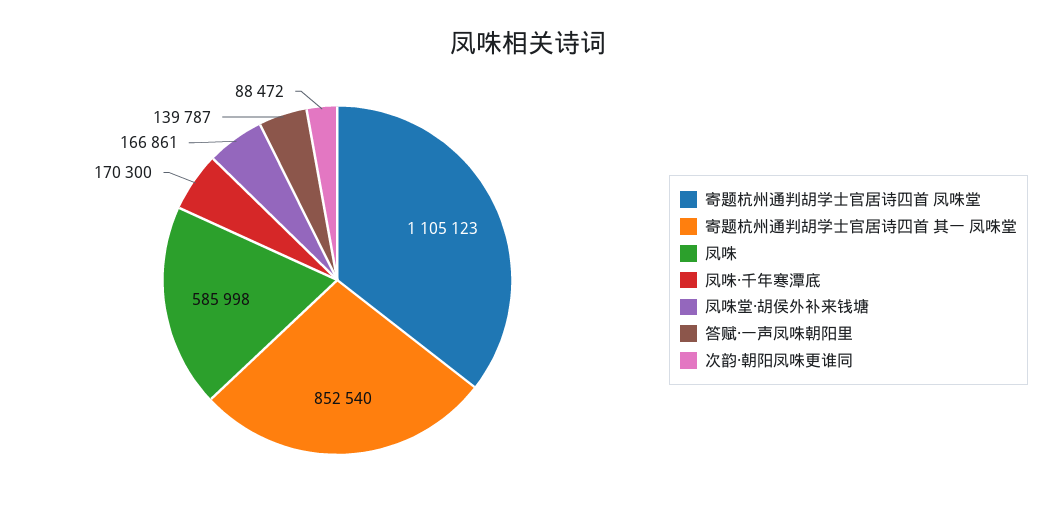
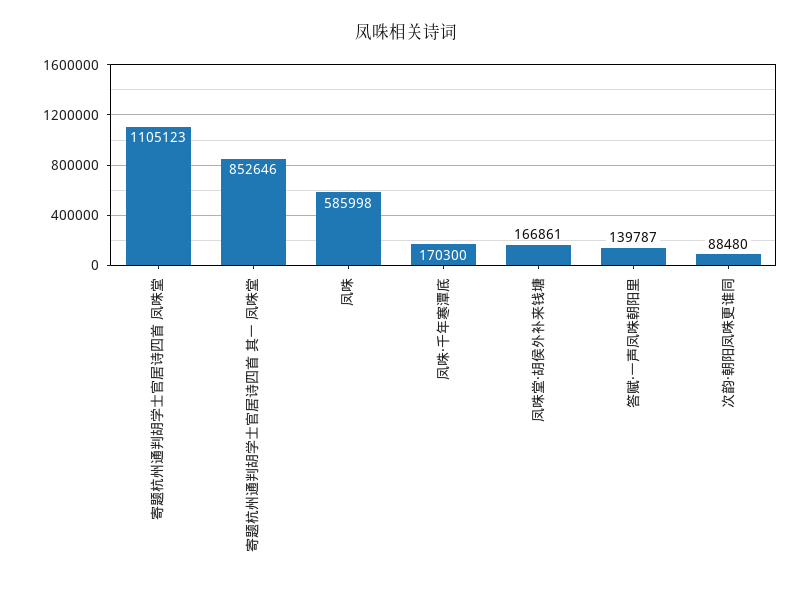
  {
    "寄题杭州通判胡学士官居诗四首 凤咮堂": 1105123,
-   "寄题杭州通判胡学士官居诗四首 其一 凤咮堂": 852540,
+   "寄题杭州通判胡学士官居诗四首 其一 凤咮堂": 852646,
    "凤咮": 585998,
    "凤咮·千年寒潭底": 170300,
    "凤咮堂·胡侯外补来钱塘": 166861,
    "答赋·一声凤咮朝阳里": 139787,
-   "次韵·朝阳凤咮更谁同": 88472
+   "次韵·朝阳凤咮更谁同": 88480
  }

